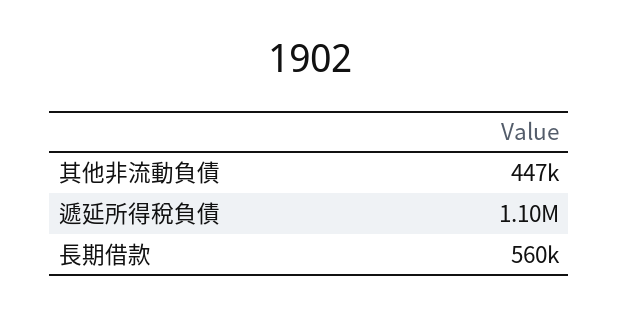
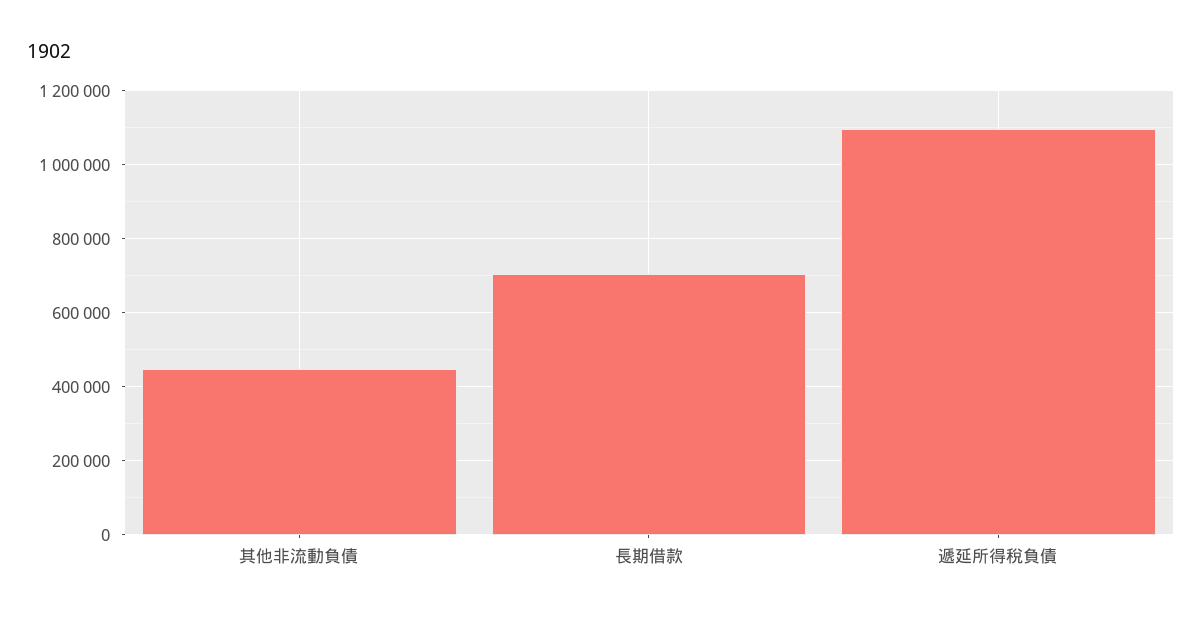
  {
    "其他非流動負債": 447000,
    "遞延所得稅負債": 1100000,
-   "長期借款": 560000
+   "長期借款": 700000
  }

